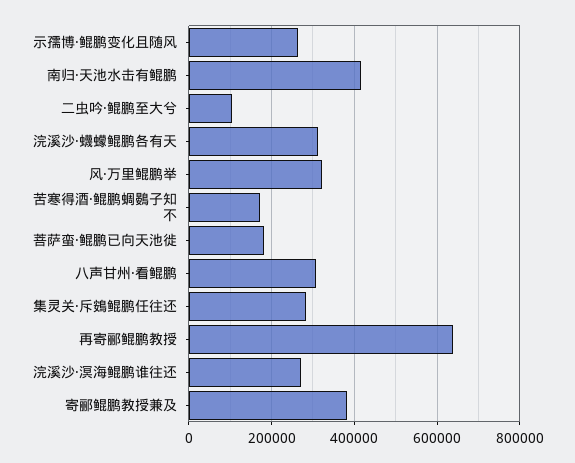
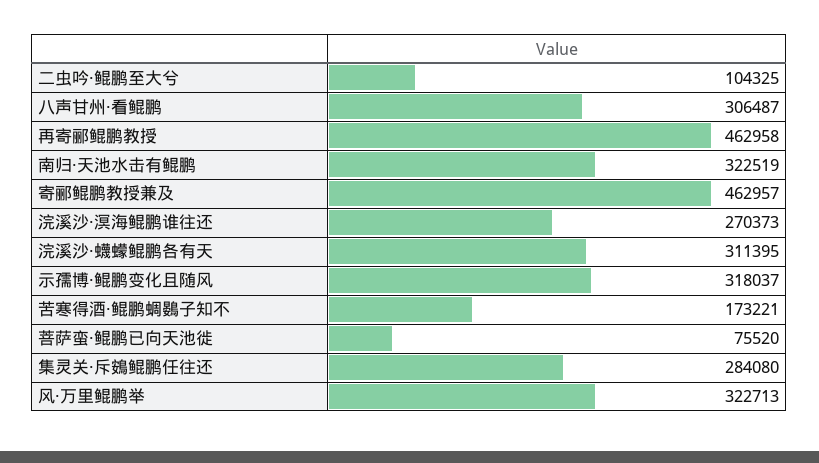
  {
-   "示孺博·鲲鹏变化且随风": 260000,
+   "示孺博·鲲鹏变化且随风": 318037,
-   "南归·天池水击有鲲鹏": 420000,
+   "南归·天池水击有鲲鹏": 322519,
    "二虫吟·鲲鹏至大兮": 104325,
    "浣溪沙·蠛蠓鲲鹏各有天": 311395,
    "风·万里鲲鹏举": 322713,
    "苦寒得酒·鲲鹏蜩鷃子知不": 173221,
-   "菩萨蛮·鲲鹏已向天池徙": 180000,
+   "菩萨蛮·鲲鹏已向天池徙": 75520,
    "八声甘州·看鲲鹏": 306487,
    "集灵关·斥鴳鲲鹏任往还": 284080,
-   "再寄郦鲲鹏教授": 640000,
+   "再寄郦鲲鹏教授": 462958,
    "浣溪沙·溟海鲲鹏谁往还": 270373,
-   "寄郦鲲鹏教授兼及": 380000
+   "寄郦鲲鹏教授兼及": 462957
  }

